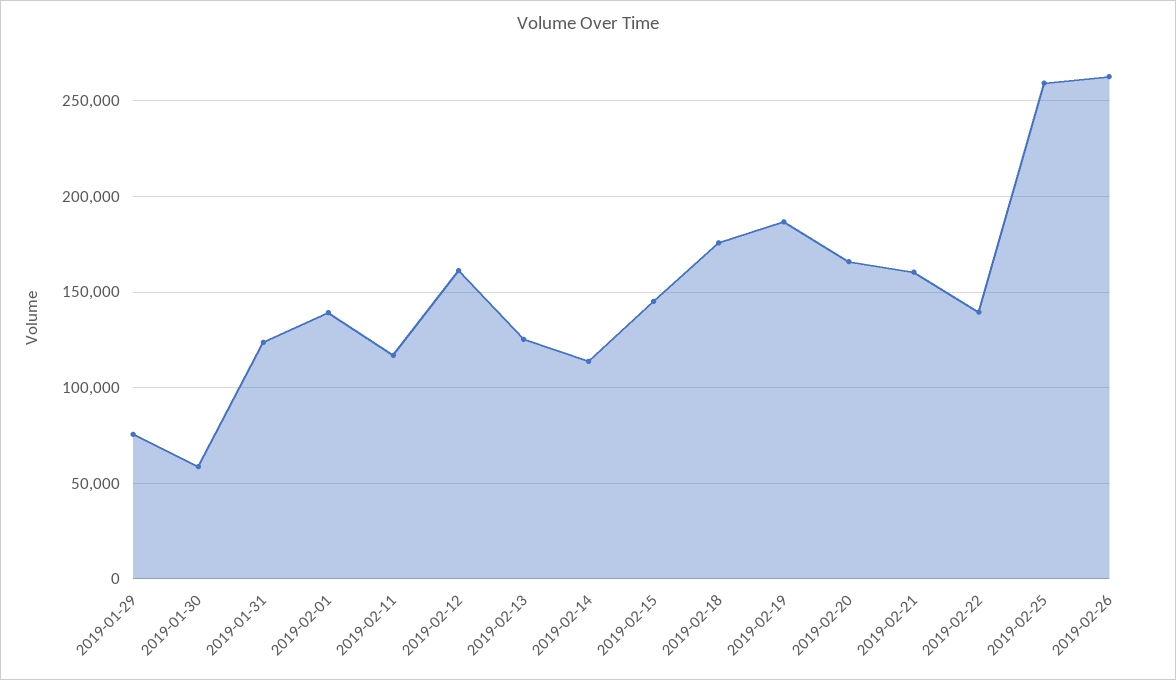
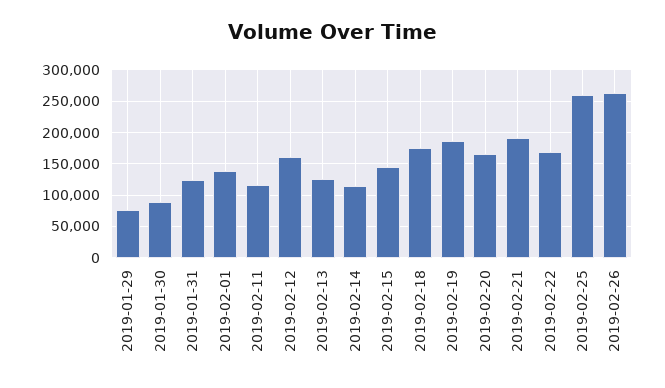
  {
    "2019-01-29": 75000,
-   "2019-01-30": 60000,
+   "2019-01-30": 90000,
    "2019-01-31": 125000,
    "2019-02-01": 140000,
    "2019-02-11": 115000,
    "2019-02-12": 160000,
    "2019-02-13": 125000,
    "2019-02-14": 115000,
    "2019-02-15": 145000,
    "2019-02-18": 175000,
    "2019-02-19": 185000,
    "2019-02-20": 165000,
-   "2019-02-21": 160000,
+   "2019-02-21": 190000,
-   "2019-02-22": 140000,
+   "2019-02-22": 170000,
    "2019-02-25": 260000,
    "2019-02-26": 265000
  }

